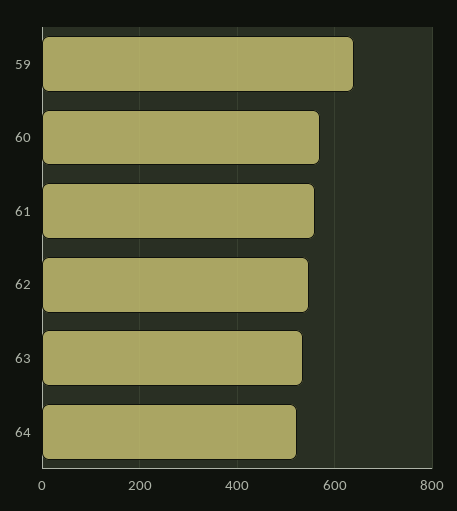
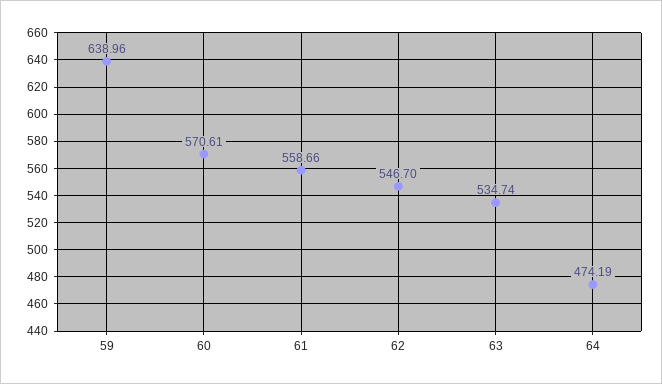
  {
    "59": 638.96,
    "60": 570.61,
    "61": 558.66,
    "62": 546.7,
    "63": 534.74,
-   "64": 520
+   "64": 474.19
  }

